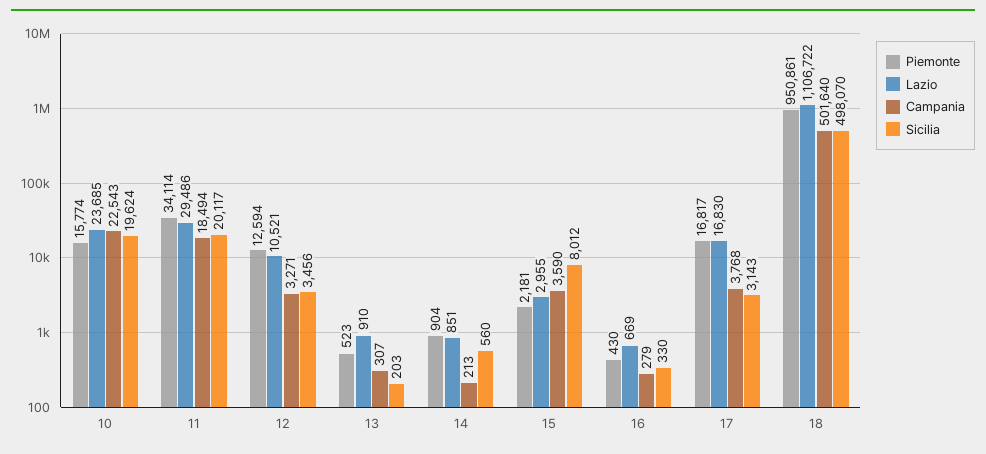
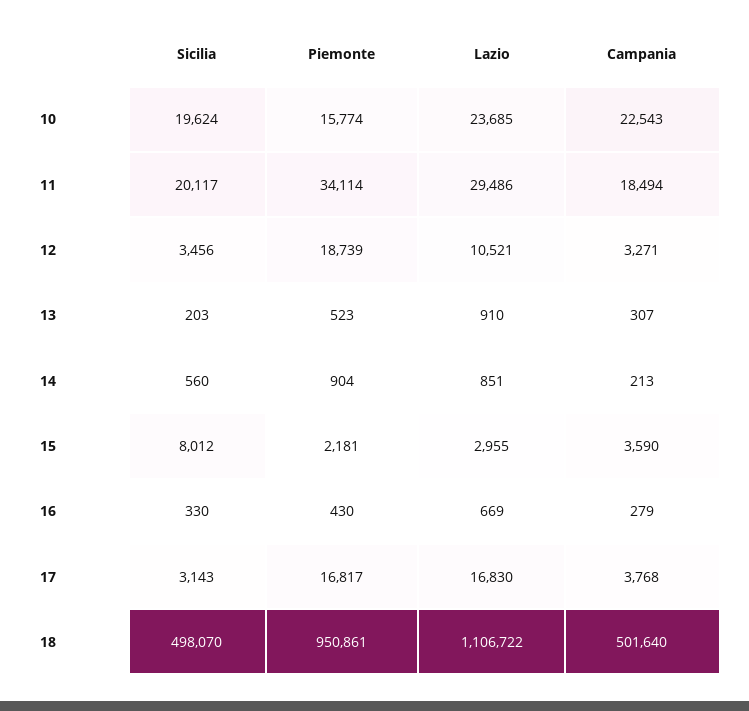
  {
    "Piemonte": {
      "10": 15774,
      "11": 34114,
-     "12": 12594,
+     "12": 18739,
      "13": 523,
      "14": 904,
      "15": 2181,
      "16": 430,
      "17": 16817,
      "18": 950861
    },
    "Lazio": {
      "10": 23685,
      "11": 29486,
      "12": 10521,
      "13": 910,
      "14": 851,
      "15": 2955,
      "16": 669,
      "17": 16830,
      "18": 1106722
    },
    "Campania": {
      "10": 22543,
      "11": 18494,
      "12": 3271,
      "13": 307,
      "14": 213,
      "15": 3590,
      "16": 279,
      "17": 3768,
      "18": 501640
    },
    "Sicilia": {
      "10": 19624,
      "11": 20117,
      "12": 3456,
      "13": 203,
      "14": 560,
      "15": 8012,
      "16": 330,
      "17": 3143,
      "18": 498070
    }
  }

